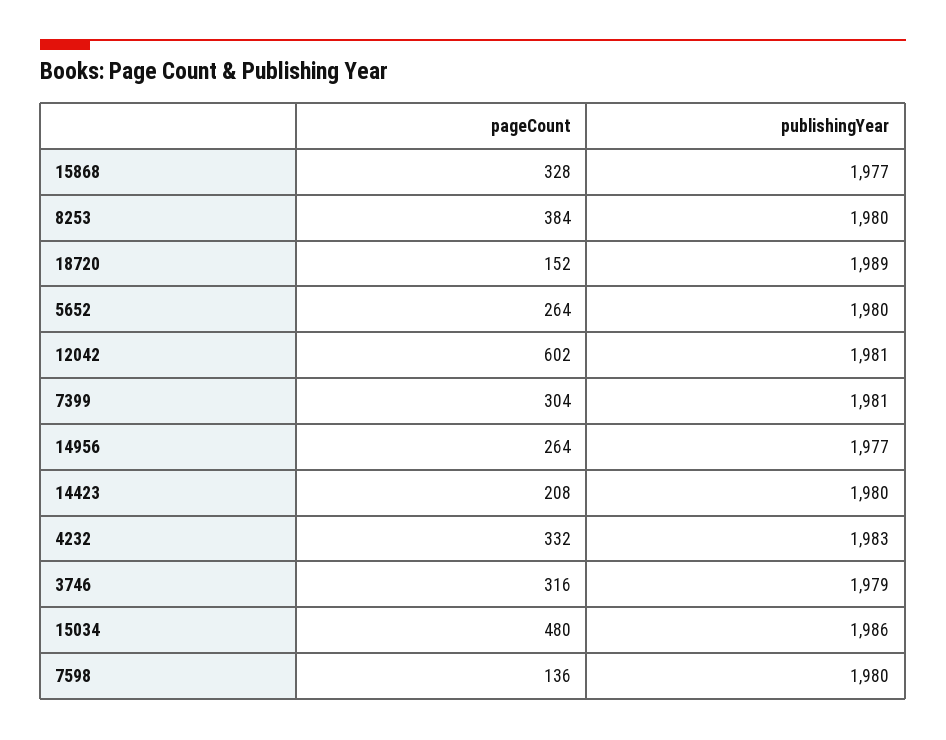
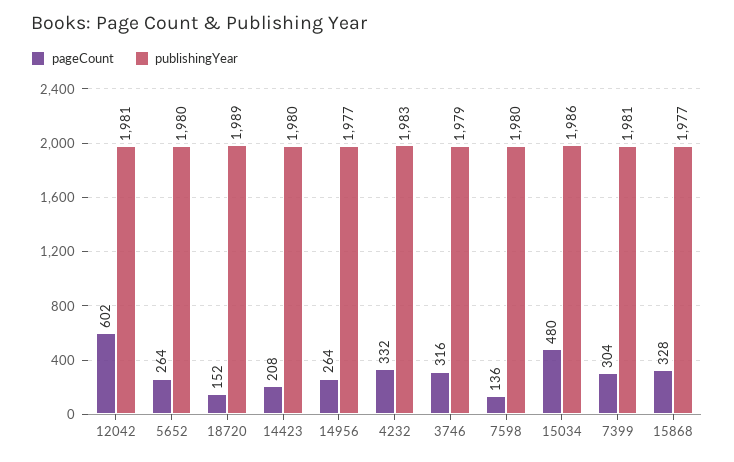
  {
    "pageCount": {
      "15868": 328,
-     "8253": 384,
      "18720": 152,
      "5652": 264,
      "12042": 602,
      "7399": 304,
      "14956": 264,
      "14423": 208,
      "4232": 332,
      "3746": 316,
      "15034": 480,
      "7598": 136
    },
    "publishingYear": {
      "15868": 1977,
-     "8253": 1980,
      "18720": 1989,
      "5652": 1980,
      "12042": 1981,
      "7399": 1981,
      "14956": 1977,
      "14423": 1980,
      "4232": 1983,
      "3746": 1979,
      "15034": 1986,
      "7598": 1980
    }
  }

